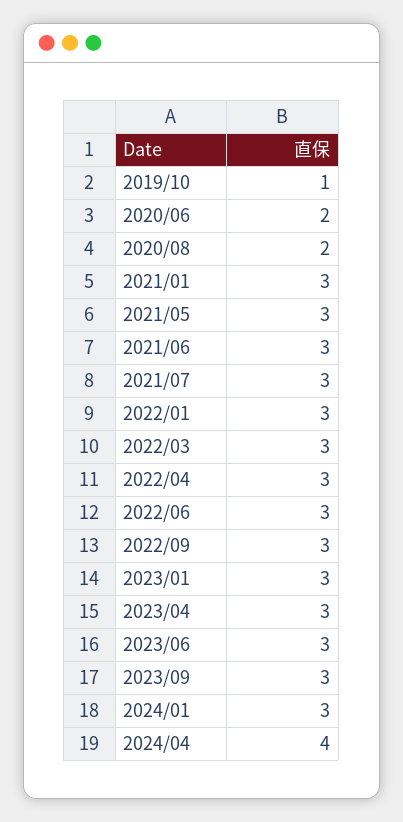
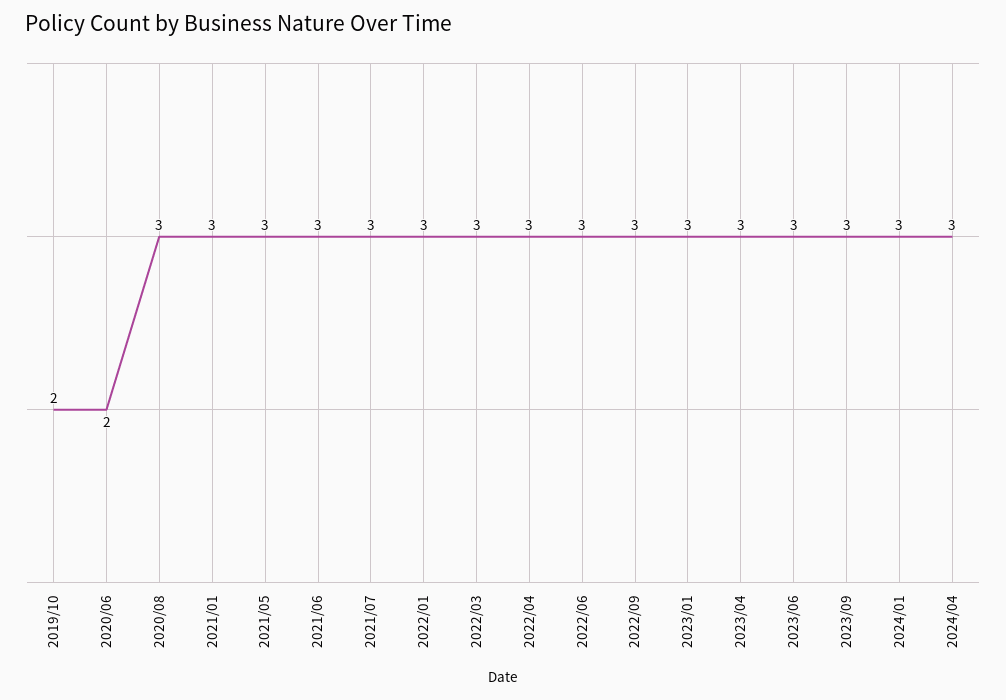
  {
-   "2019/10": 1,
+   "2019/10": 2,
    "2020/06": 2,
-   "2020/08": 2,
+   "2020/08": 3,
    "2021/01": 3,
    "2021/05": 3,
    "2021/06": 3,
    "2021/07": 3,
    "2022/01": 3,
    "2022/03": 3,
    "2022/04": 3,
    "2022/06": 3,
    "2022/09": 3,
    "2023/01": 3,
    "2023/04": 3,
    "2023/06": 3,
    "2023/09": 3,
    "2024/01": 3,
-   "2024/04": 4
+   "2024/04": 3
  }

